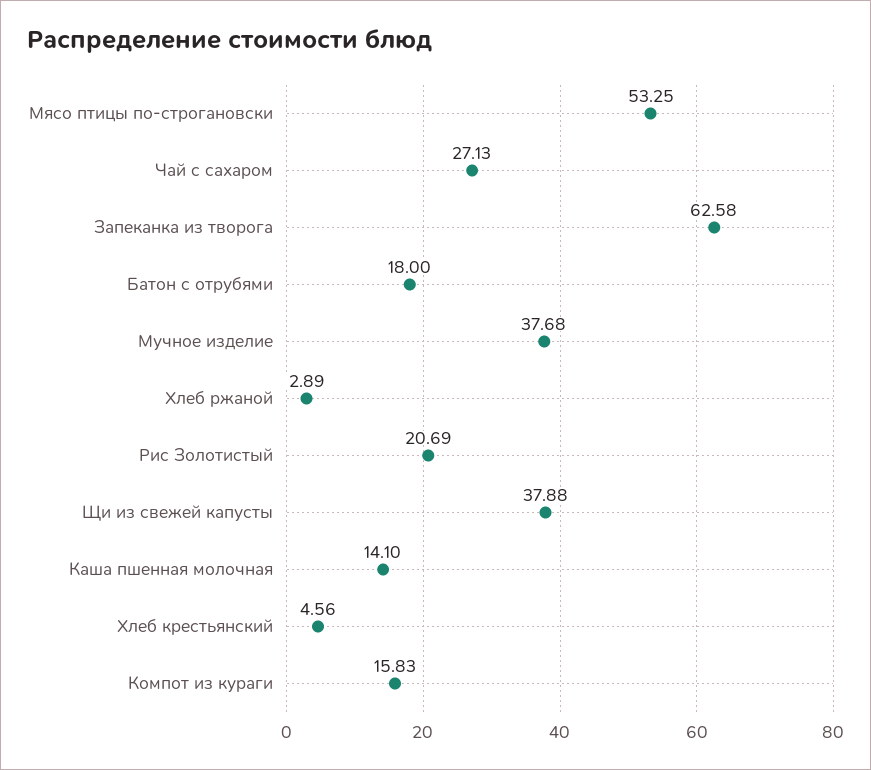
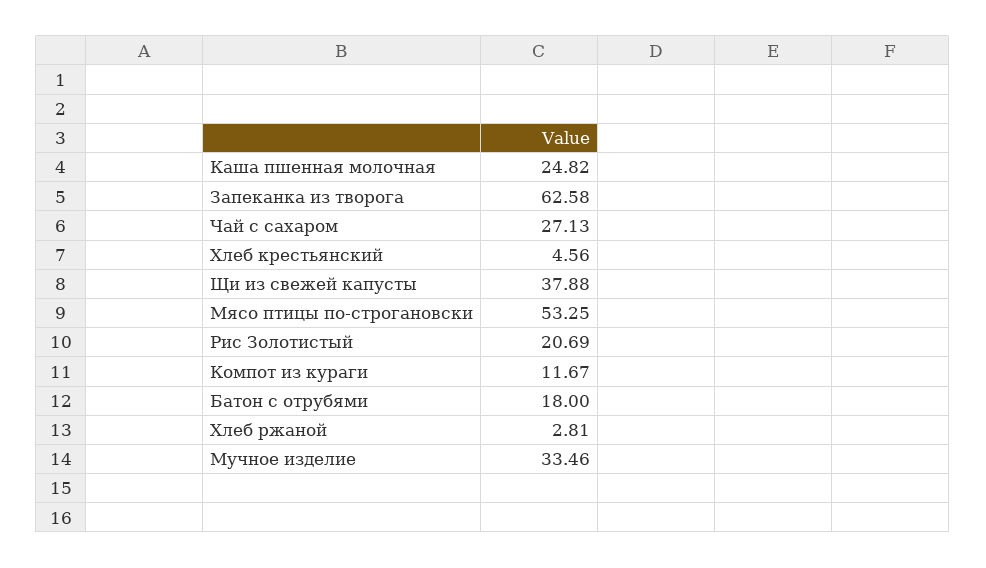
  {
    "Мясо птицы по-строгановски": 53.25,
    "Чай с сахаром": 27.13,
    "Запеканка из творога": 62.58,
    "Батон с отрубями": 18,
-   "Мучное изделие": 37.68,
+   "Мучное изделие": 33.46,
-   "Хлеб ржаной": 2.89,
+   "Хлеб ржаной": 2.81,
    "Рис Золотистый": 20.69,
    "Щи из свежей капусты": 37.88,
-   "Каша пшенная молочная": 14.1,
+   "Каша пшенная молочная": 24.82,
    "Хлеб крестьянский": 4.56,
-   "Компот из кураги": 15.83
+   "Компот из кураги": 11.67
  }

